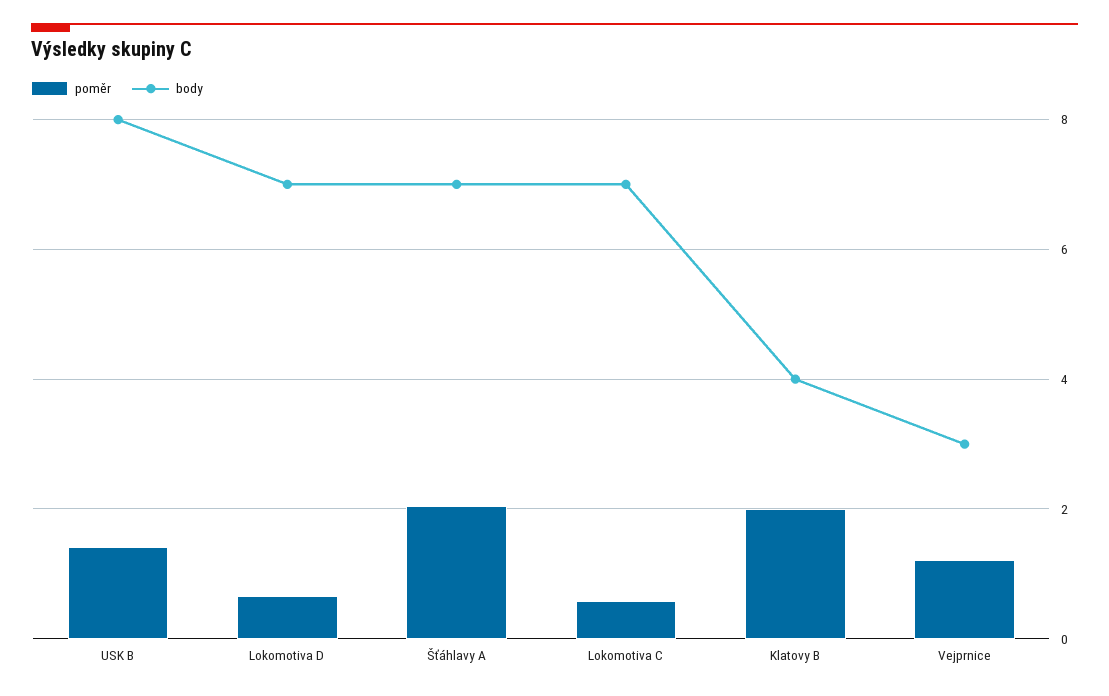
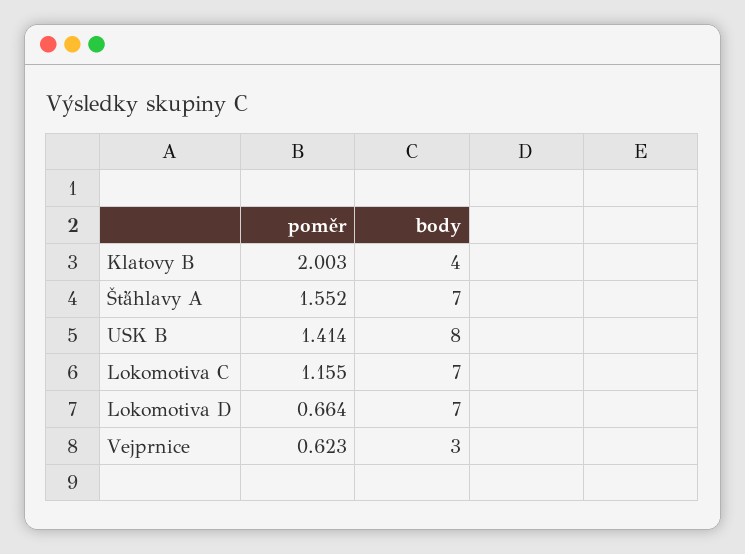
  {
    "poměr": {
      "USK B": 1.414,
      "Lokomotiva D": 0.664,
-     "Šťáhlavy A": 2,
+     "Šťáhlavy A": 1.552,
-     "Lokomotiva C": 0.6,
+     "Lokomotiva C": 1.155,
      "Klatovy B": 2.003,
-     "Vejprnice": 1.2
+     "Vejprnice": 0.623
    },
    "body": {
      "USK B": 8,
      "Lokomotiva D": 7,
      "Šťáhlavy A": 7,
      "Lokomotiva C": 7,
      "Klatovy B": 4,
      "Vejprnice": 3
    }
  }

